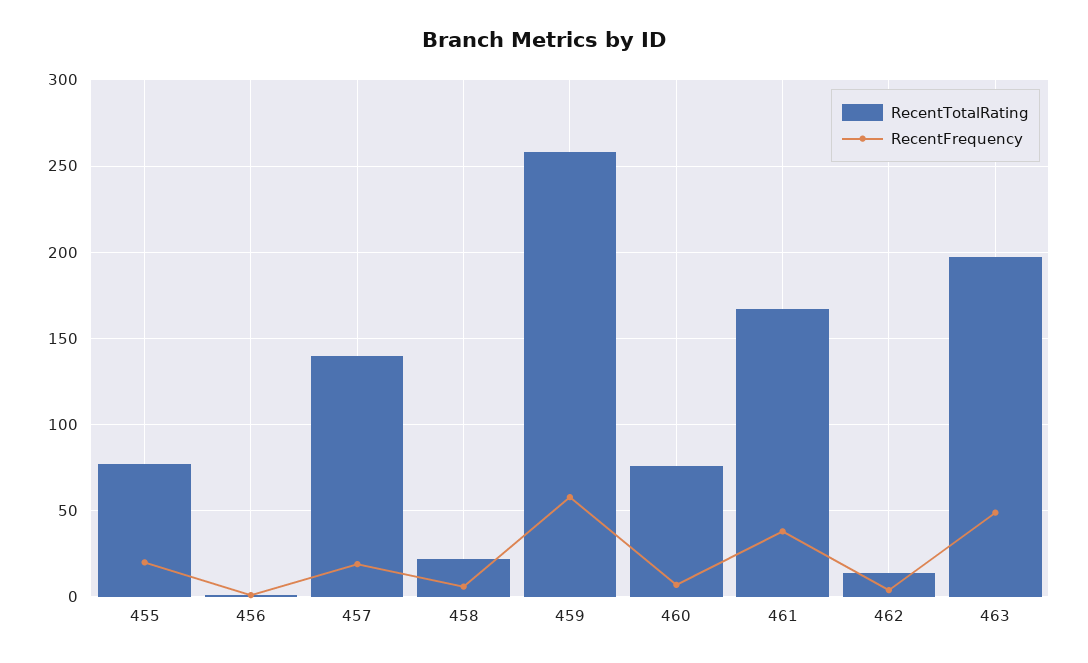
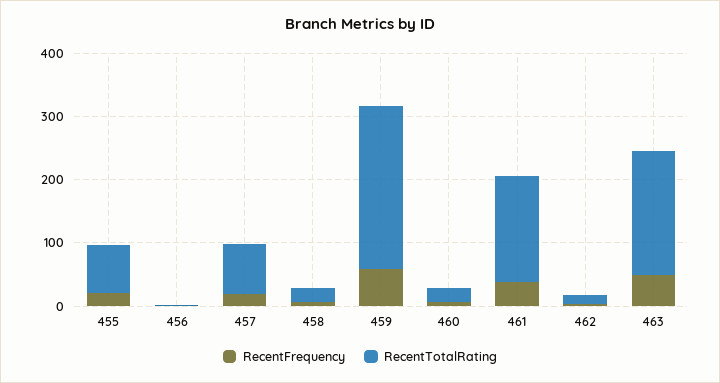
  {
    "RecentTotalRating": {
      "455": 75,
      "456": 0,
-     "457": 140,
+     "457": 80,
      "458": 20,
      "459": 260,
-     "460": 75,
+     "460": 20,
      "461": 165,
      "462": 15,
      "463": 195
    },
    "RecentFrequency": {
      "455": 20,
      "456": 0,
      "457": 20,
      "458": 5,
      "459": 60,
      "460": 5,
      "461": 40,
      "462": 5,
      "463": 50
    }
  }

